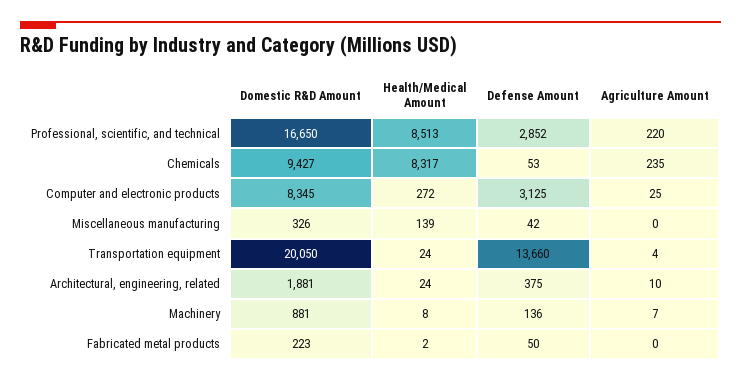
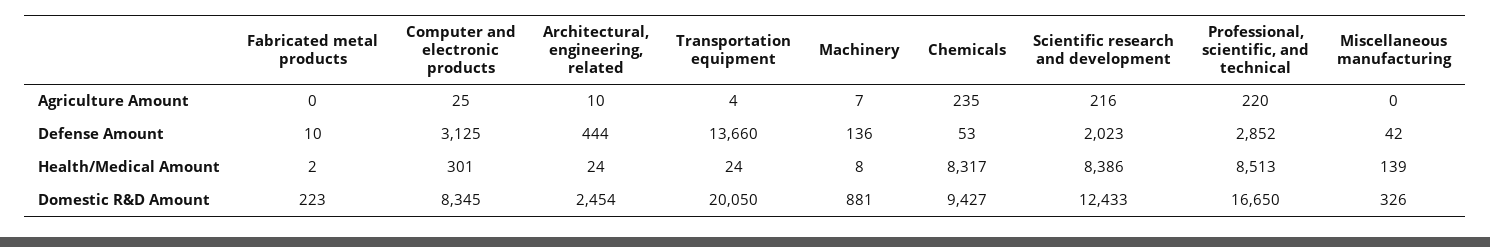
  {
    "Domestic R&D Amount": {
      "Professional, scientific, and technical": 16650,
      "Chemicals": 9427,
      "Computer and electronic products": 8345,
      "Miscellaneous manufacturing": 326,
      "Transportation equipment": 20050,
-     "Architectural, engineering, related": 1881,
+     "Architectural, engineering, related": 2454,
      "Machinery": 881,
-     "Fabricated metal products": 223
+     "Fabricated metal products": 223,
+     "Scientific research and development": 12433
    },
    "Health/Medical Amount": {
      "Professional, scientific, and technical": 8513,
      "Chemicals": 8317,
-     "Computer and electronic products": 272,
+     "Computer and electronic products": 301,
      "Miscellaneous manufacturing": 139,
      "Transportation equipment": 24,
      "Architectural, engineering, related": 24,
      "Machinery": 8,
-     "Fabricated metal products": 2
+     "Fabricated metal products": 2,
+     "Scientific research and development": 8386
    },
    "Defense Amount": {
      "Professional, scientific, and technical": 2852,
      "Chemicals": 53,
      "Computer and electronic products": 3125,
      "Miscellaneous manufacturing": 42,
      "Transportation equipment": 13660,
-     "Architectural, engineering, related": 375,
+     "Architectural, engineering, related": 444,
      "Machinery": 136,
-     "Fabricated metal products": 50
+     "Fabricated metal products": 10,
+     "Scientific research and development": 2023
    },
    "Agriculture Amount": {
      "Professional, scientific, and technical": 220,
      "Chemicals": 235,
      "Computer and electronic products": 25,
      "Miscellaneous manufacturing": 0,
      "Transportation equipment": 4,
      "Architectural, engineering, related": 10,
      "Machinery": 7,
-     "Fabricated metal products": 0
+     "Fabricated metal products": 0,
+     "Scientific research and development": 216
    }
  }

